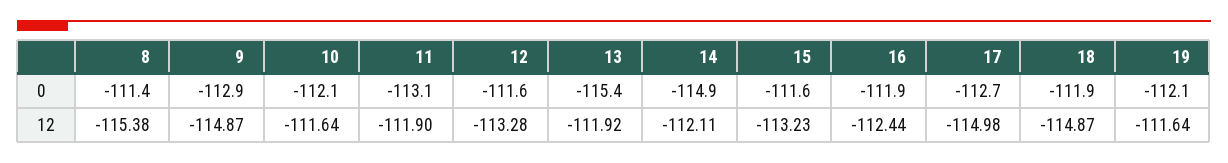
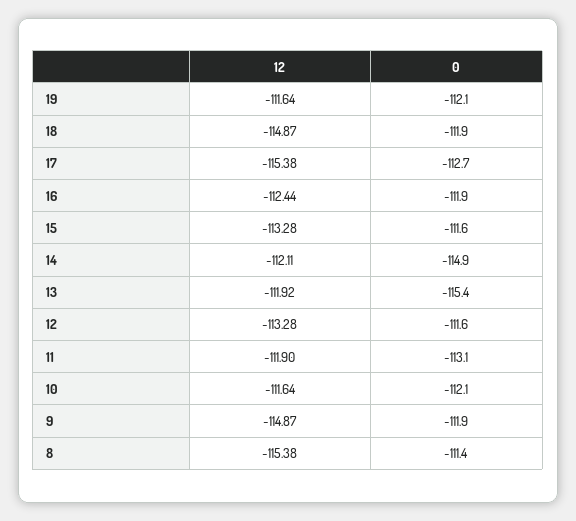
  {
    "8": {
      "0": -111.4,
      "12": -115.38
    },
    "9": {
-     "0": -112.9,
+     "0": -111.9,
      "12": -114.87
    },
    "10": {
      "0": -112.1,
      "12": -111.64
    },
    "11": {
      "0": -113.1,
      "12": -111.9
    },
    "12": {
      "0": -111.6,
      "12": -113.28
    },
    "13": {
      "0": -115.4,
      "12": -111.92
    },
    "14": {
      "0": -114.9,
      "12": -112.11
    },
    "15": {
      "0": -111.6,
-     "12": -113.23
+     "12": -113.28
    },
    "16": {
      "0": -111.9,
      "12": -112.44
    },
    "17": {
      "0": -112.7,
-     "12": -114.98
+     "12": -115.38
    },
    "18": {
      "0": -111.9,
      "12": -114.87
    },
    "19": {
      "0": -112.1,
      "12": -111.64
    }
  }

